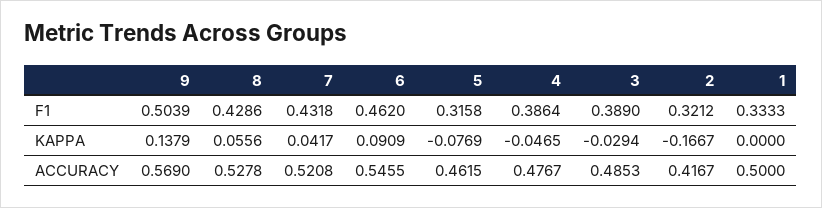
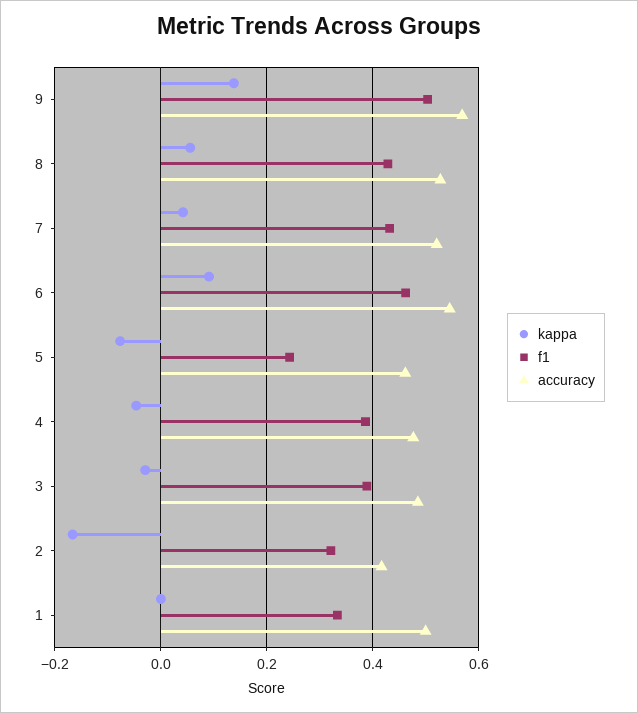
  {
    "F1": {
      "9": 0.5039,
      "8": 0.4286,
      "7": 0.4318,
      "6": 0.462,
-     "5": 0.3158,
+     "5": 0.24,
      "4": 0.3864,
      "3": 0.389,
      "2": 0.3212,
      "1": 0.3333
    },
    "KAPPA": {
      "9": 0.1379,
      "8": 0.0556,
      "7": 0.0417,
      "6": 0.0909,
      "5": -0.0769,
      "4": -0.0465,
      "3": -0.0294,
      "2": -0.1667,
      "1": 0
    },
    "ACCURACY": {
      "9": 0.569,
      "8": 0.5278,
      "7": 0.5208,
      "6": 0.5455,
      "5": 0.4615,
      "4": 0.4767,
      "3": 0.4853,
      "2": 0.4167,
      "1": 0.5
    }
  }

